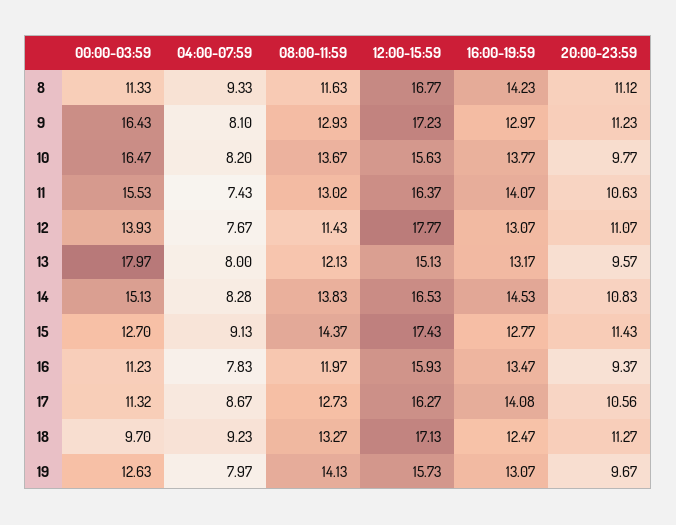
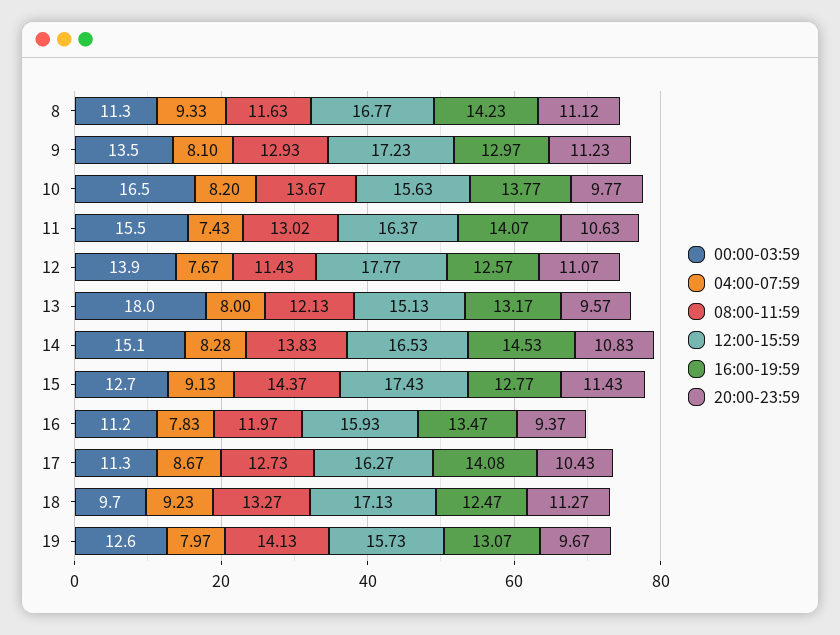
  {
    "00:00-03:59": {
      "8": 11.33,
-     "9": 16.43,
+     "9": 13.5,
      "10": 16.47,
      "11": 15.53,
      "12": 13.93,
      "13": 17.97,
      "14": 15.13,
      "15": 12.7,
      "16": 11.23,
      "17": 11.32,
      "18": 9.7,
      "19": 12.63
    },
    "04:00-07:59": {
      "8": 9.33,
      "9": 8.1,
      "10": 8.2,
      "11": 7.43,
      "12": 7.67,
      "13": 8,
      "14": 8.28,
      "15": 9.13,
      "16": 7.83,
      "17": 8.67,
      "18": 9.23,
      "19": 7.97
    },
    "08:00-11:59": {
      "8": 11.63,
      "9": 12.93,
      "10": 13.67,
      "11": 13.02,
      "12": 11.43,
      "13": 12.13,
      "14": 13.83,
      "15": 14.37,
      "16": 11.97,
      "17": 12.73,
      "18": 13.27,
      "19": 14.13
    },
    "12:00-15:59": {
      "8": 16.77,
      "9": 17.23,
      "10": 15.63,
      "11": 16.37,
      "12": 17.77,
      "13": 15.13,
      "14": 16.53,
      "15": 17.43,
      "16": 15.93,
      "17": 16.27,
      "18": 17.13,
      "19": 15.73
    },
    "16:00-19:59": {
      "8": 14.23,
      "9": 12.97,
      "10": 13.77,
      "11": 14.07,
-     "12": 13.07,
+     "12": 12.57,
      "13": 13.17,
      "14": 14.53,
      "15": 12.77,
      "16": 13.47,
      "17": 14.08,
      "18": 12.47,
      "19": 13.07
    },
    "20:00-23:59": {
      "8": 11.12,
      "9": 11.23,
      "10": 9.77,
      "11": 10.63,
      "12": 11.07,
      "13": 9.57,
      "14": 10.83,
      "15": 11.43,
      "16": 9.37,
-     "17": 10.56,
+     "17": 10.43,
      "18": 11.27,
      "19": 9.67
    }
  }

